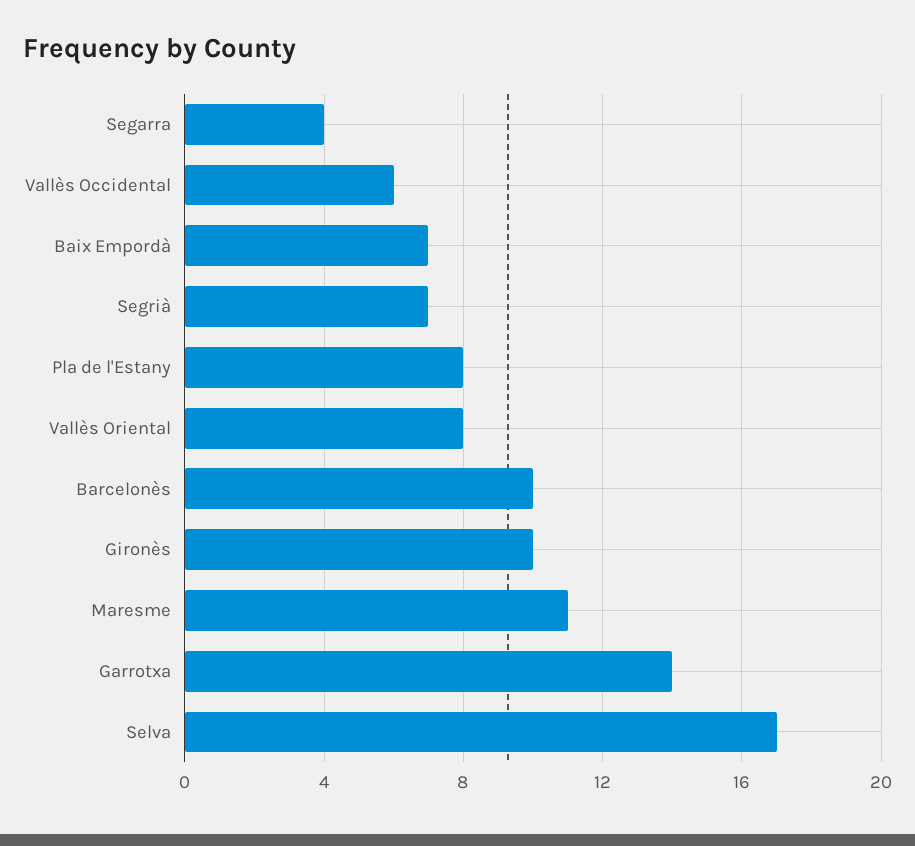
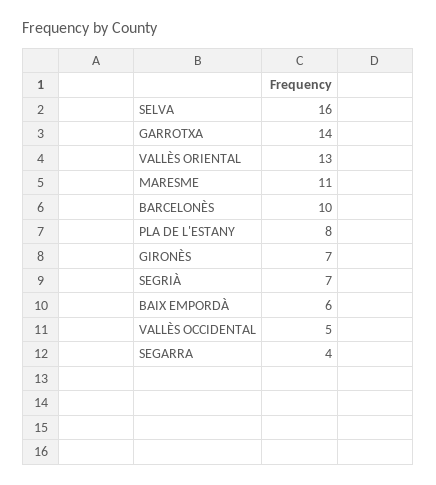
  {
    "Segarra": 4,
-   "Vallès Occidental": 6,
+   "Vallès Occidental": 5,
-   "Baix Empordà": 7,
+   "Baix Empordà": 6,
    "Segrià": 7,
    "Pla de l'Estany": 8,
-   "Vallès Oriental": 8,
+   "Vallès Oriental": 13,
    "Barcelonès": 10,
-   "Gironès": 10,
+   "Gironès": 7,
    "Maresme": 11,
    "Garrotxa": 14,
-   "Selva": 17
+   "Selva": 16
  }

